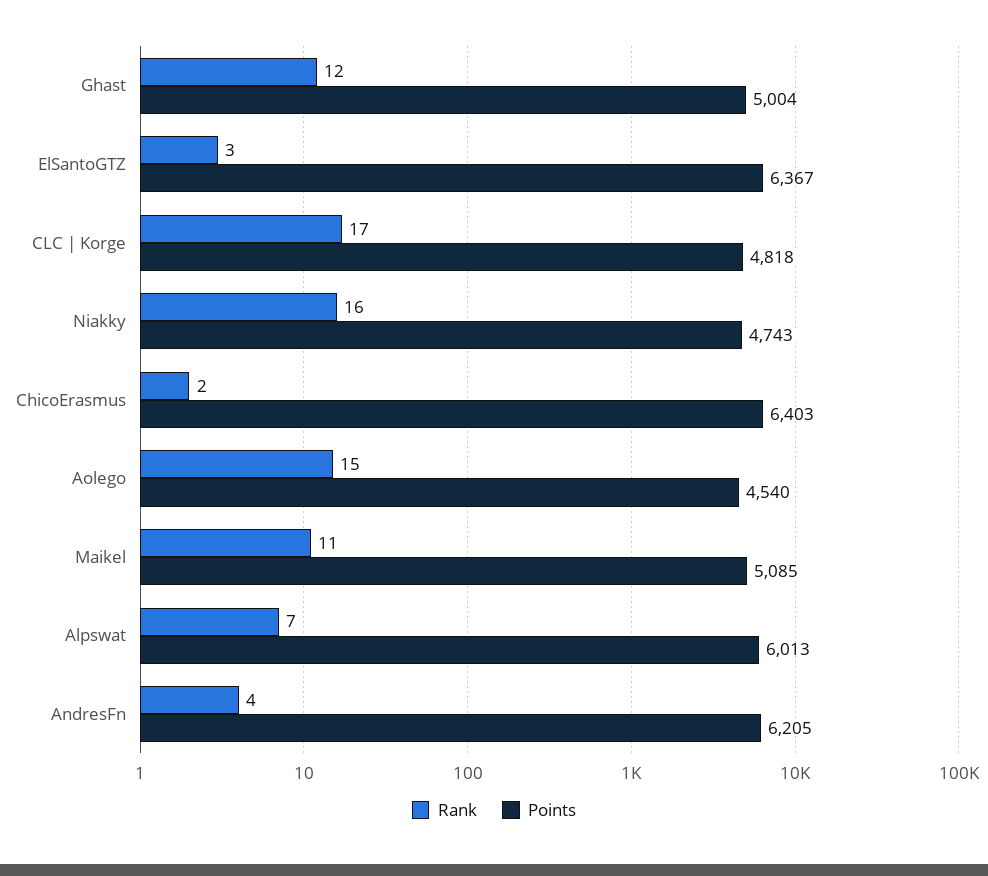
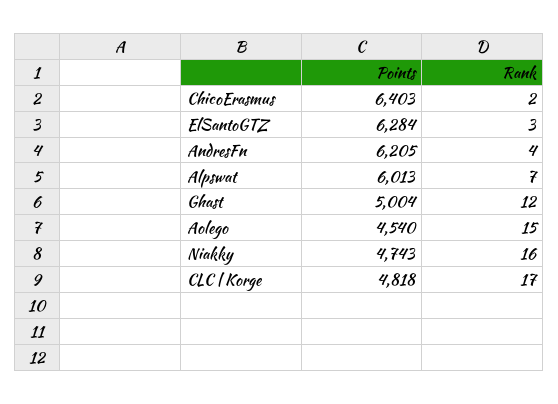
  {
    "Rank": {
      "Ghast": 12,
      "ElSantoGTZ": 3,
      "CLC | Korge": 17,
      "Niakky": 16,
      "ChicoErasmus": 2,
      "Aolego": 15,
-     "Maikel": 11,
      "Alpswat": 7,
      "AndresFn": 4
    },
    "Points": {
      "Ghast": 5004,
-     "ElSantoGTZ": 6367,
+     "ElSantoGTZ": 6284,
      "CLC | Korge": 4818,
      "Niakky": 4743,
      "ChicoErasmus": 6403,
      "Aolego": 4540,
-     "Maikel": 5085,
      "Alpswat": 6013,
      "AndresFn": 6205
    }
  }

